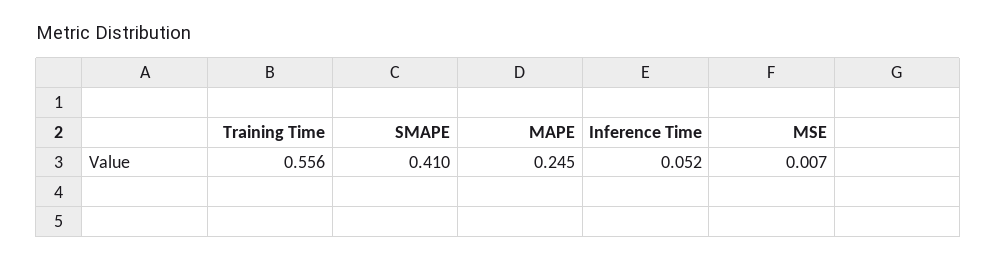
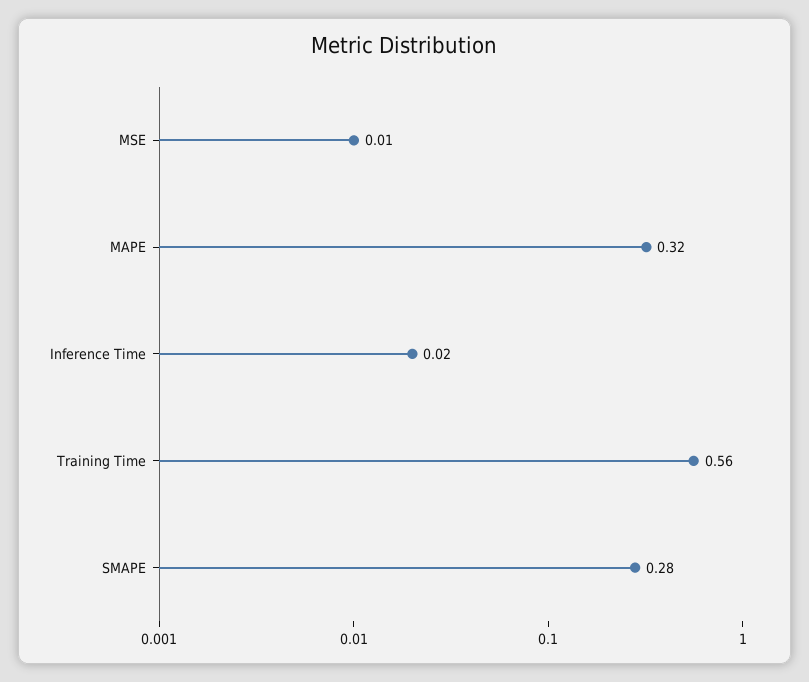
  {
    "Training Time": 0.556,
-   "SMAPE": 0.41,
+   "SMAPE": 0.28,
-   "MAPE": 0.245,
+   "MAPE": 0.32,
-   "Inference Time": 0.052,
+   "Inference Time": 0.02,
    "MSE": 0.007
  }

